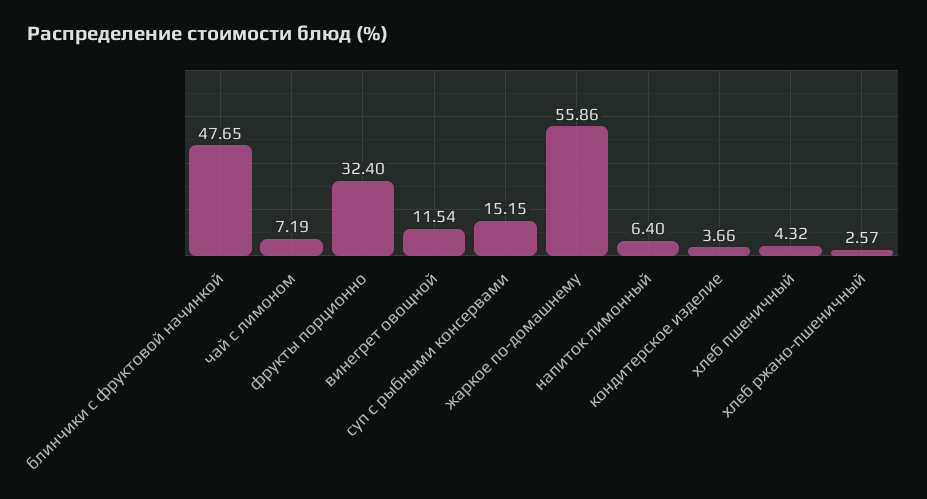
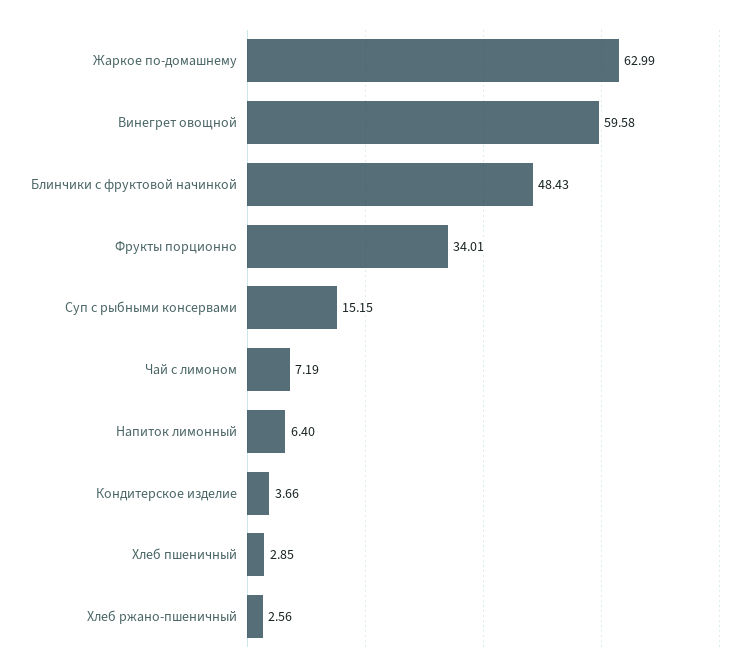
  {
-   "блинчики с фруктовой начинкой": 47.65,
+   "блинчики с фруктовой начинкой": 48.43,
    "чай с лимоном": 7.19,
-   "фрукты порционно": 32.4,
+   "фрукты порционно": 34.01,
-   "винегрет овощной": 11.54,
+   "винегрет овощной": 59.58,
    "суп с рыбными консервами": 15.15,
-   "жаркое по-домашнему": 55.86,
+   "жаркое по-домашнему": 62.99,
    "напиток лимонный": 6.4,
    "кондитерское изделие": 3.66,
-   "хлеб пшеничный": 4.32,
+   "хлеб пшеничный": 2.85,
-   "хлеб ржано-пшеничный": 2.57
+   "хлеб ржано-пшеничный": 2.56
  }

